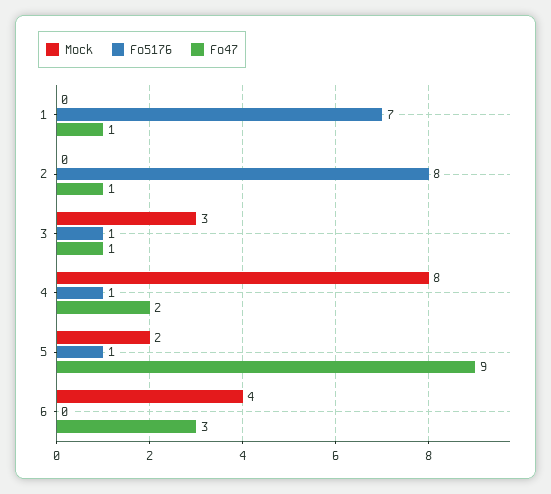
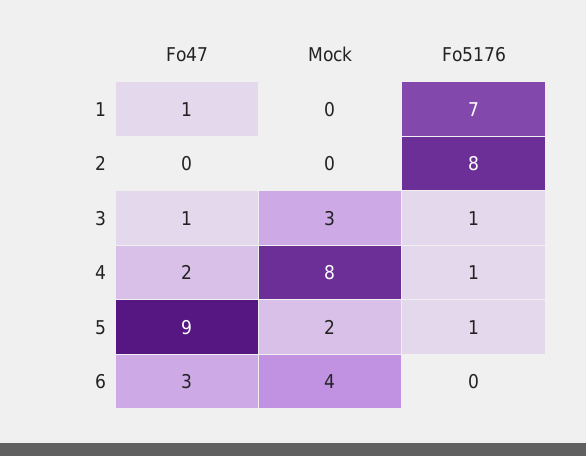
  {
    "Mock": {
      "1": 0,
      "2": 0,
      "3": 3,
      "4": 8,
      "5": 2,
      "6": 4
    },
    "Fo5176": {
      "1": 7,
      "2": 8,
      "3": 1,
      "4": 1,
      "5": 1,
      "6": 0
    },
    "Fo47": {
      "1": 1,
-     "2": 1,
+     "2": 0,
      "3": 1,
      "4": 2,
      "5": 9,
      "6": 3
    }
  }

